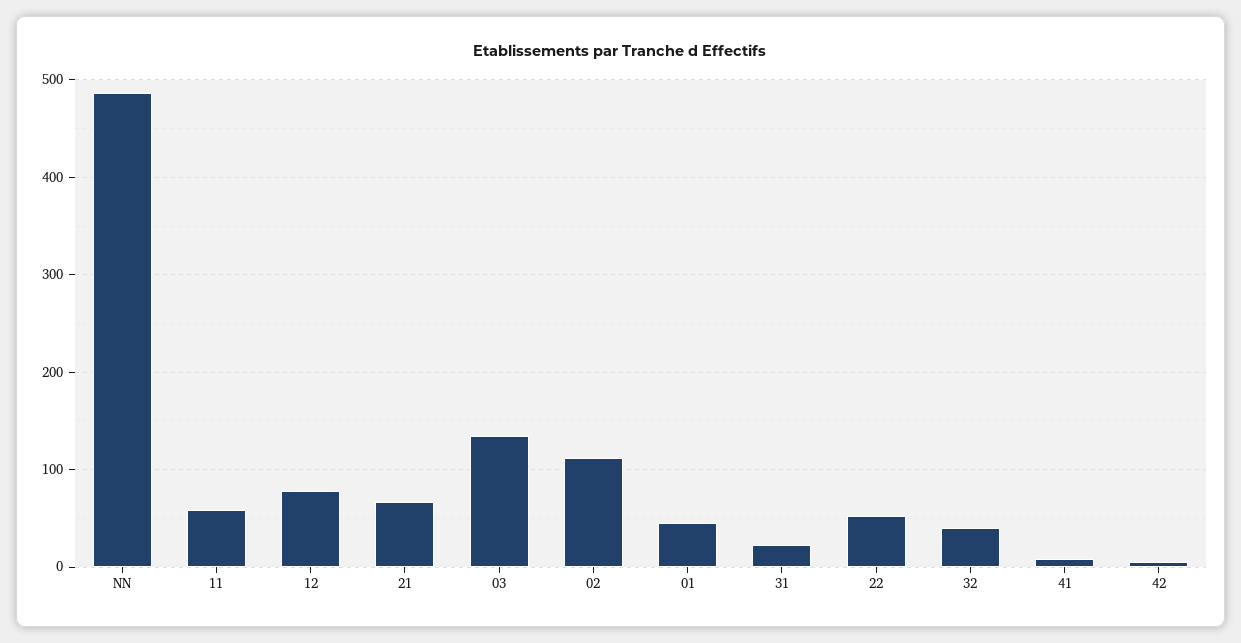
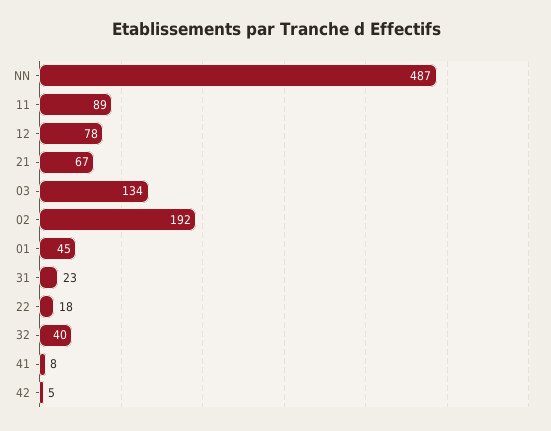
  {
    "NN": 487,
-   "11": 60,
+   "11": 89,
    "12": 78,
    "21": 67,
    "03": 134,
-   "02": 110,
+   "02": 192,
    "01": 45,
    "31": 23,
-   "22": 50,
+   "22": 18,
    "32": 40,
    "41": 8,
    "42": 5
  }

